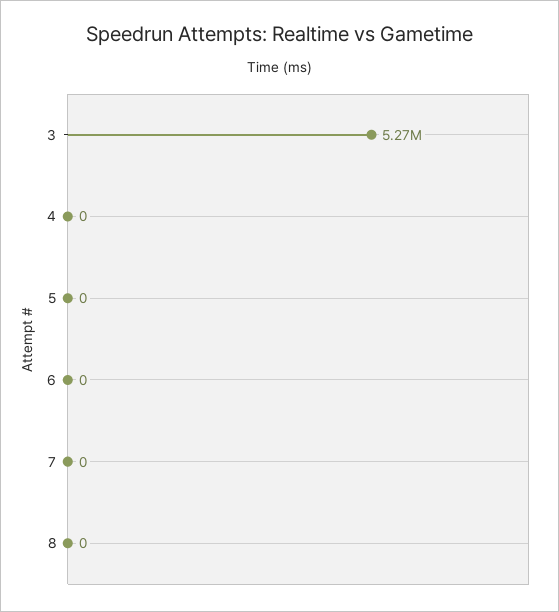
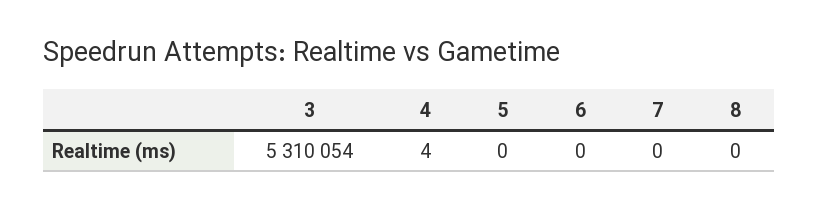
  {
-   "3": 5270000,
+   "3": 5310054,
-   "4": 0,
+   "4": 4,
    "5": 0,
    "6": 0,
    "7": 0,
    "8": 0
  }

